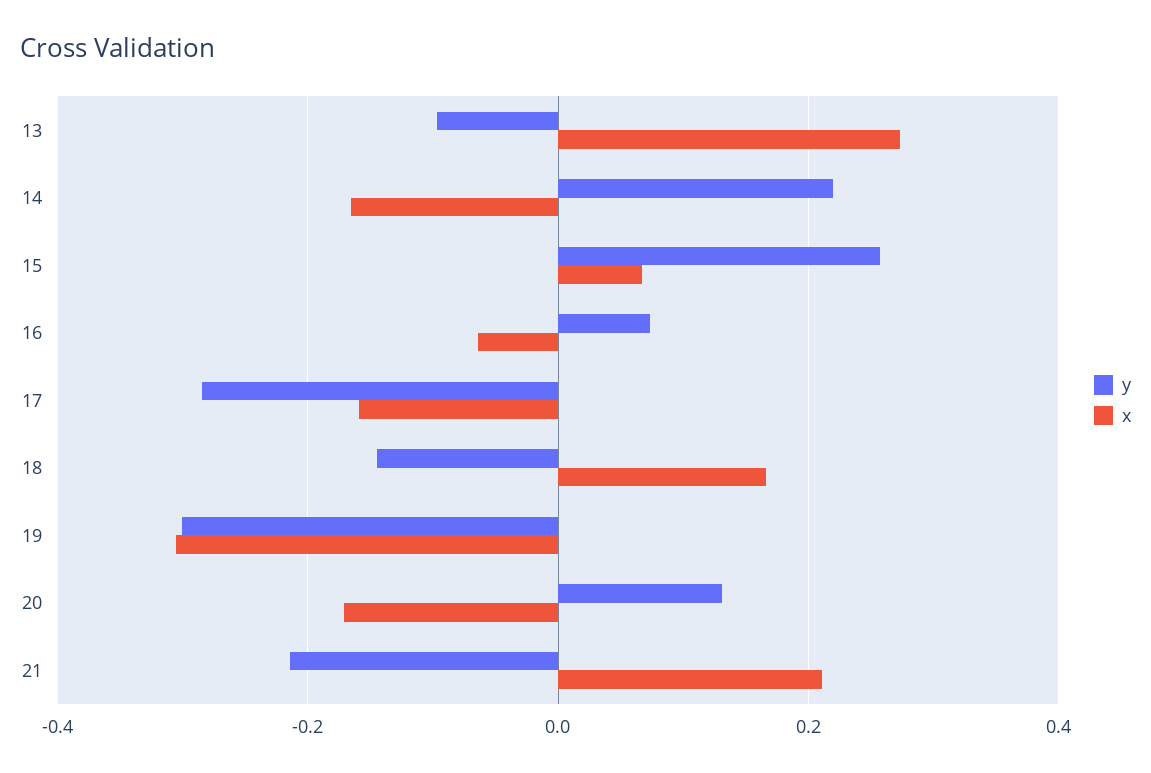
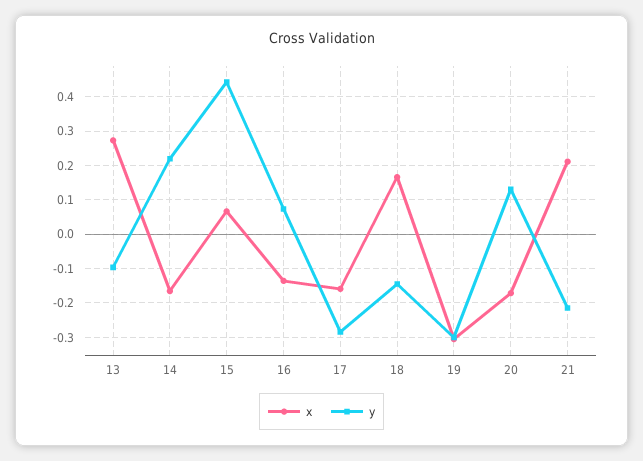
  {
    "y": {
      "13": -0.1,
      "14": 0.22,
-     "15": 0.26,
+     "15": 0.44,
      "16": 0.08,
      "17": -0.28,
      "18": -0.14,
      "19": -0.3,
      "20": 0.14,
      "21": -0.22
    },
    "x": {
      "13": 0.28,
      "14": -0.16,
      "15": 0.06,
-     "16": -0.06,
+     "16": -0.14,
      "17": -0.16,
      "18": 0.16,
      "19": -0.3,
      "20": -0.18,
      "21": 0.22
    }
  }

